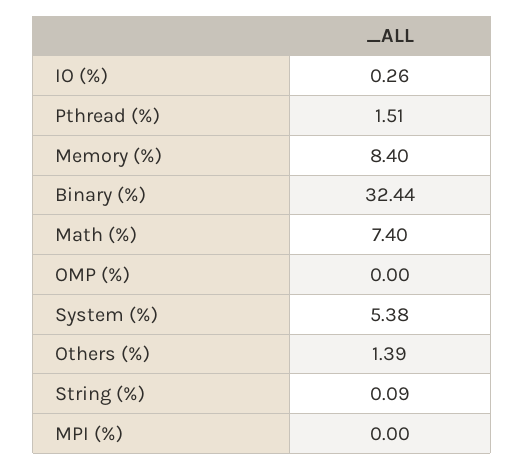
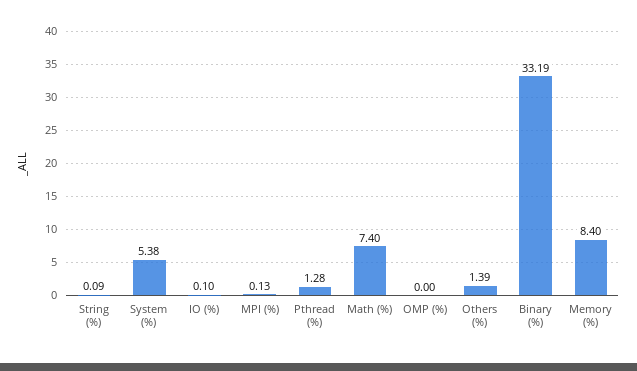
  {
-   "IO (%)": 0.26,
+   "IO (%)": 0.1,
-   "Pthread (%)": 1.51,
+   "Pthread (%)": 1.28,
    "Memory (%)": 8.4,
-   "Binary (%)": 32.44,
+   "Binary (%)": 33.19,
    "Math (%)": 7.4,
    "OMP (%)": 0,
    "System (%)": 5.38,
    "Others (%)": 1.39,
    "String (%)": 0.09,
-   "MPI (%)": 0
+   "MPI (%)": 0.13
  }

